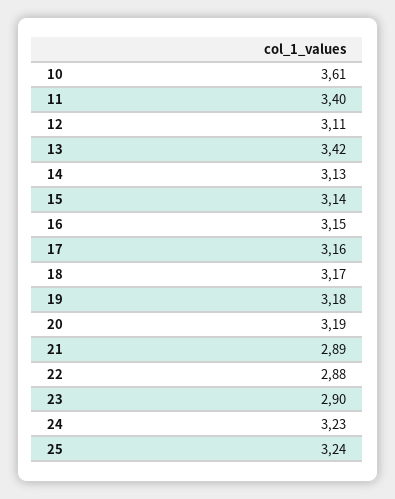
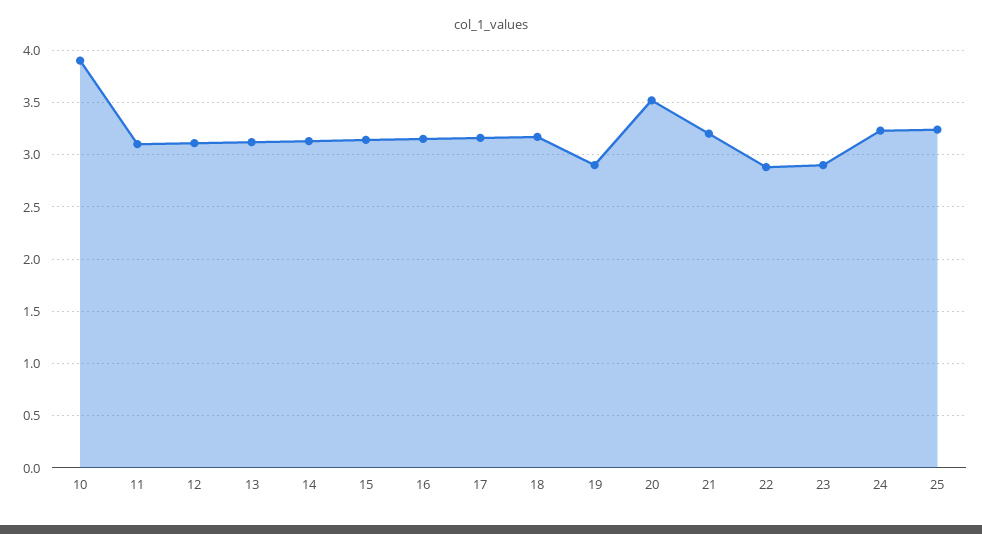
  {
-   "10": 3.61,
+   "10": 3.9,
-   "11": 3.4,
+   "11": 3.1,
    "12": 3.11,
-   "13": 3.42,
+   "13": 3.1,
    "14": 3.13,
    "15": 3.14,
    "16": 3.15,
    "17": 3.16,
    "18": 3.17,
-   "19": 3.18,
+   "19": 2.9,
-   "20": 3.19,
+   "20": 3.5,
-   "21": 2.89,
+   "21": 3.2,
    "22": 2.88,
    "23": 2.9,
    "24": 3.23,
    "25": 3.24
  }

